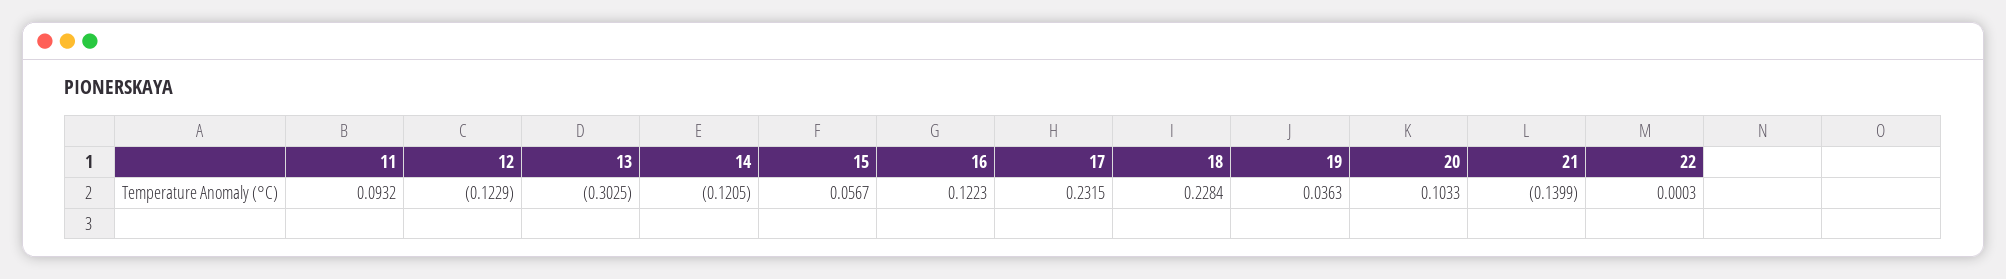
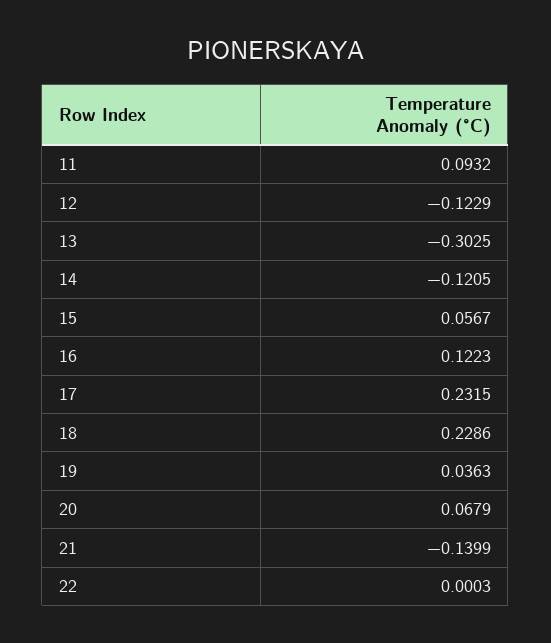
  {
    "11": 0.0932,
    "12": -0.1229,
    "13": -0.3025,
    "14": -0.1205,
    "15": 0.0567,
    "16": 0.1223,
    "17": 0.2315,
-   "18": 0.2284,
+   "18": 0.2286,
    "19": 0.0363,
-   "20": 0.1033,
+   "20": 0.0679,
    "21": -0.1399,
    "22": 0.0003
  }

